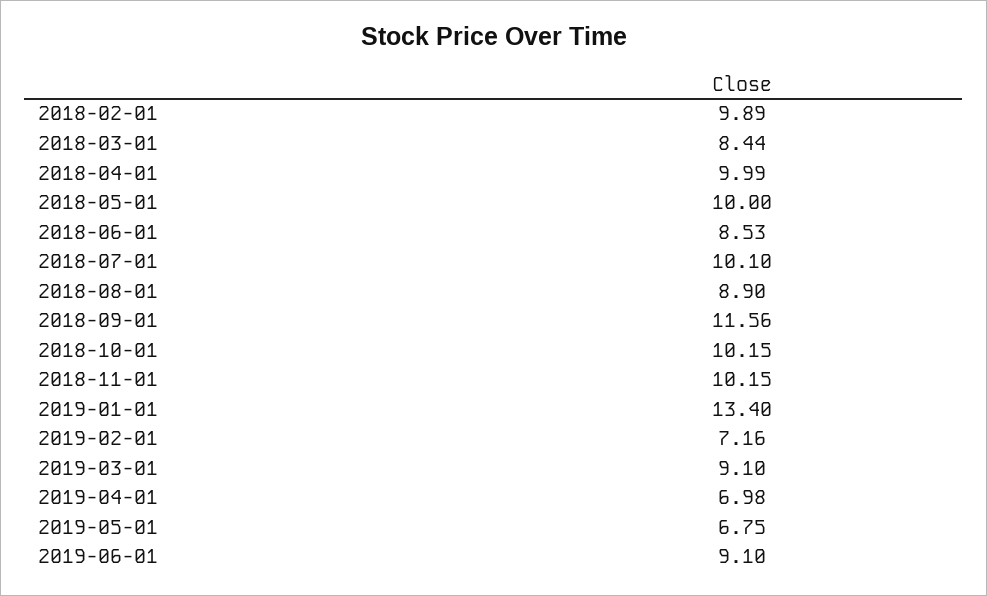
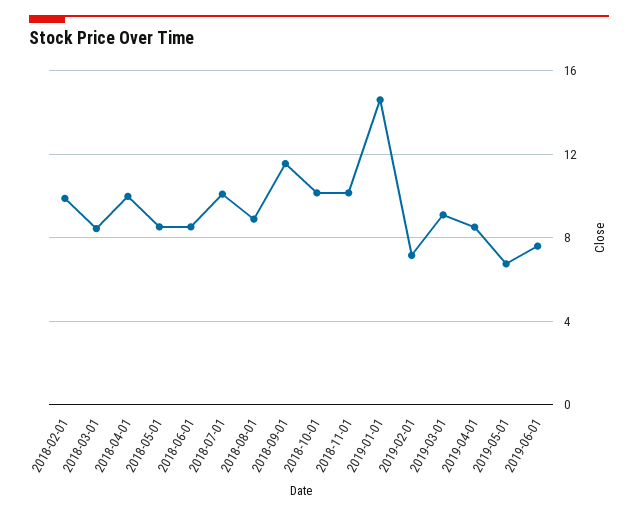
  {
    "2018-02-01": 9.89,
    "2018-03-01": 8.44,
    "2018-04-01": 9.99,
-   "2018-05-01": 10,
+   "2018-05-01": 8.5,
    "2018-06-01": 8.53,
    "2018-07-01": 10.1,
    "2018-08-01": 8.9,
    "2018-09-01": 11.56,
    "2018-10-01": 10.15,
    "2018-11-01": 10.15,
-   "2019-01-01": 13.4,
+   "2019-01-01": 14.5,
    "2019-02-01": 7.16,
    "2019-03-01": 9.1,
-   "2019-04-01": 6.98,
+   "2019-04-01": 8.5,
    "2019-05-01": 6.75,
-   "2019-06-01": 9.1
+   "2019-06-01": 7.5
  }

